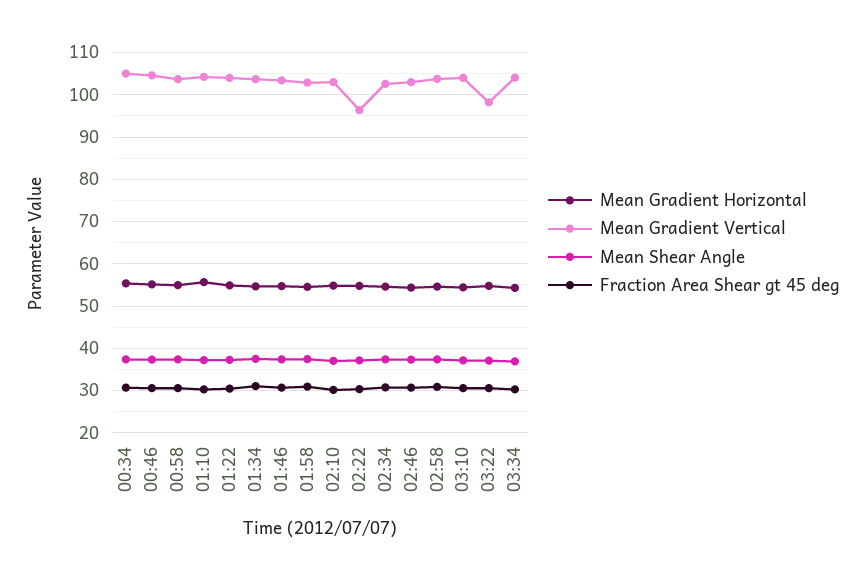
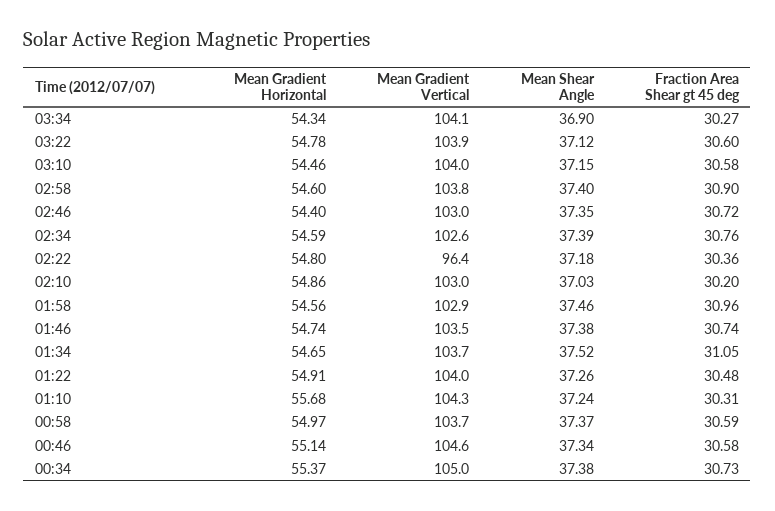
  {
    "Mean Gradient Horizontal": {
      "00:34": 55.37,
      "00:46": 55.14,
      "00:58": 54.97,
      "01:10": 55.68,
      "01:22": 54.91,
      "01:34": 54.65,
      "01:46": 54.74,
      "01:58": 54.56,
      "02:10": 54.86,
      "02:22": 54.8,
      "02:34": 54.59,
      "02:46": 54.4,
      "02:58": 54.6,
      "03:10": 54.46,
      "03:22": 54.78,
      "03:34": 54.34
    },
    "Mean Gradient Vertical": {
      "00:34": 105,
      "00:46": 104.6,
      "00:58": 103.7,
      "01:10": 104.3,
      "01:22": 104,
      "01:34": 103.7,
      "01:46": 103.5,
      "01:58": 102.9,
      "02:10": 103,
      "02:22": 96.4,
      "02:34": 102.6,
      "02:46": 103,
      "02:58": 103.8,
      "03:10": 104,
-     "03:22": 98,
+     "03:22": 103.9,
      "03:34": 104.1
    },
    "Mean Shear Angle": {
      "00:34": 37.38,
      "00:46": 37.34,
      "00:58": 37.37,
      "01:10": 37.24,
      "01:22": 37.26,
      "01:34": 37.52,
      "01:46": 37.38,
      "01:58": 37.46,
      "02:10": 37.03,
      "02:22": 37.18,
      "02:34": 37.39,
      "02:46": 37.35,
      "02:58": 37.4,
      "03:10": 37.15,
      "03:22": 37.12,
      "03:34": 36.9
    },
    "Fraction Area Shear gt 45 deg": {
      "00:34": 30.73,
      "00:46": 30.58,
      "00:58": 30.59,
      "01:10": 30.31,
      "01:22": 30.48,
      "01:34": 31.05,
      "01:46": 30.74,
      "01:58": 30.96,
      "02:10": 30.2,
      "02:22": 30.36,
      "02:34": 30.76,
      "02:46": 30.72,
      "02:58": 30.9,
      "03:10": 30.58,
      "03:22": 30.6,
      "03:34": 30.27
    }
  }

